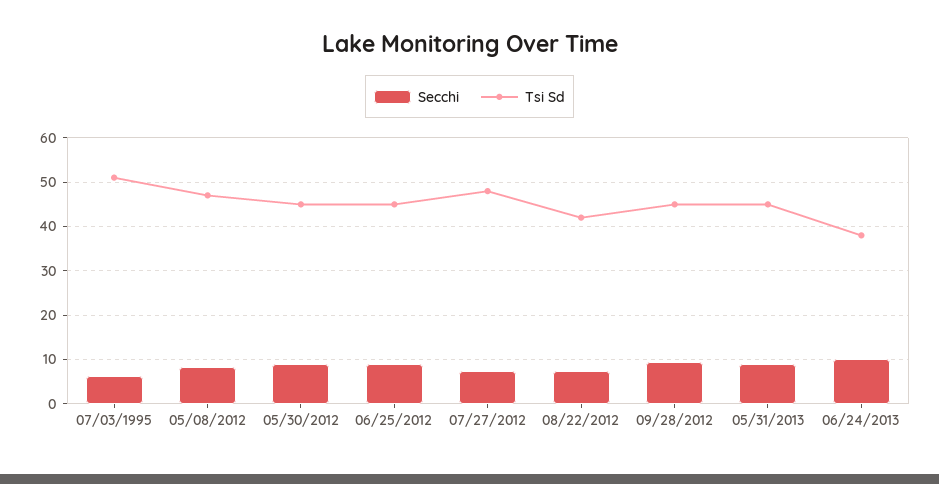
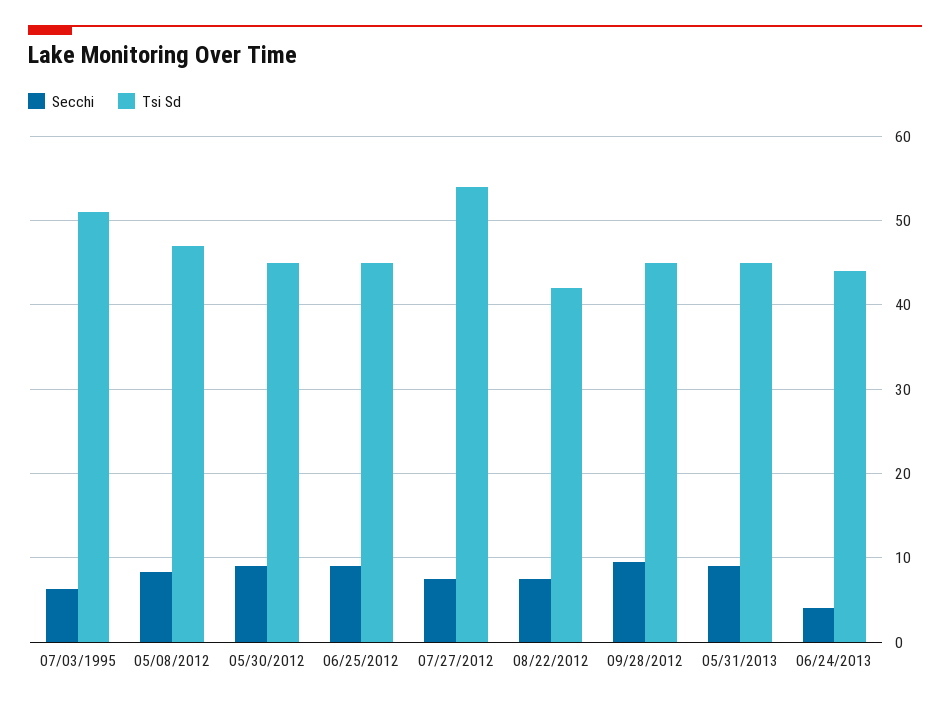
  {
    "Secchi": {
      "07/03/1995": 6,
      "05/08/2012": 8,
      "05/30/2012": 9,
      "06/25/2012": 9,
      "07/27/2012": 8,
      "08/22/2012": 8,
      "09/28/2012": 10,
      "05/31/2013": 9,
-     "06/24/2013": 10
+     "06/24/2013": 4
    },
    "Tsi Sd": {
      "07/03/1995": 51,
      "05/08/2012": 47,
      "05/30/2012": 45,
      "06/25/2012": 45,
-     "07/27/2012": 48,
+     "07/27/2012": 54,
      "08/22/2012": 42,
      "09/28/2012": 45,
      "05/31/2013": 45,
-     "06/24/2013": 38
+     "06/24/2013": 44
    }
  }

